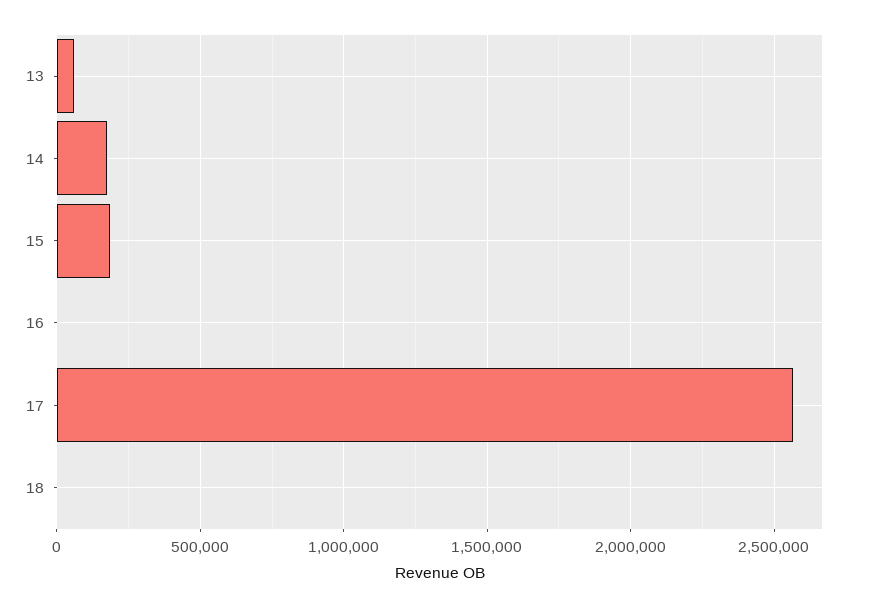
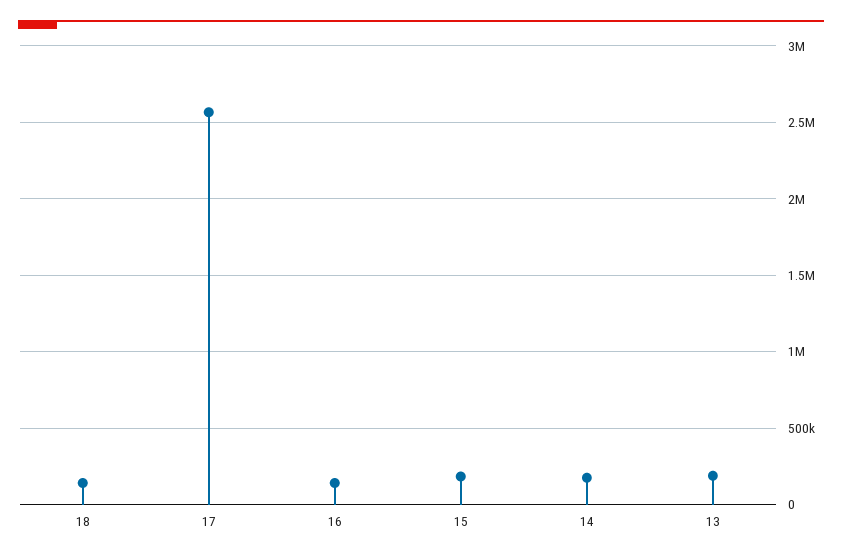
  {
-   "13": 50000,
+   "13": 200000,
    "14": 200000,
    "15": 200000,
-   "16": 0,
+   "16": 150000,
    "17": 2550000,
-   "18": 0
+   "18": 150000
  }

